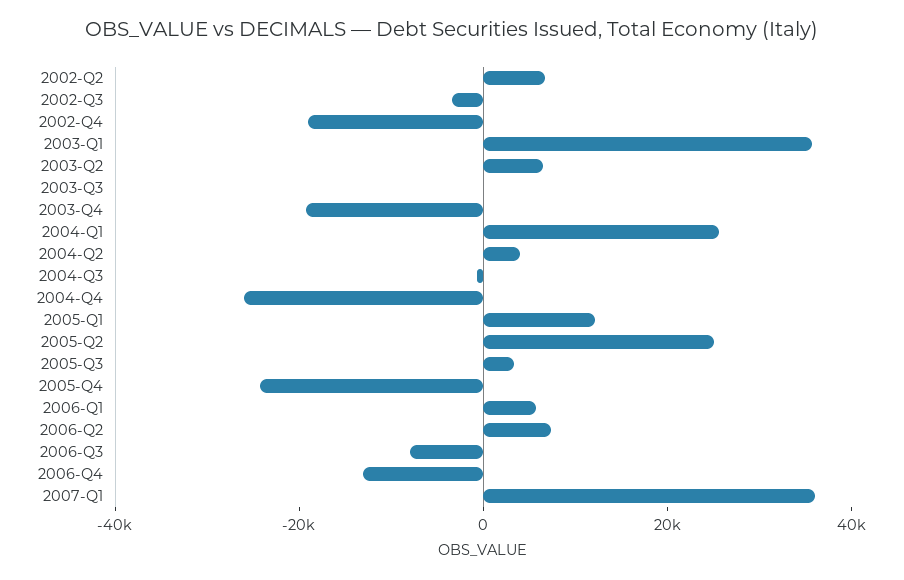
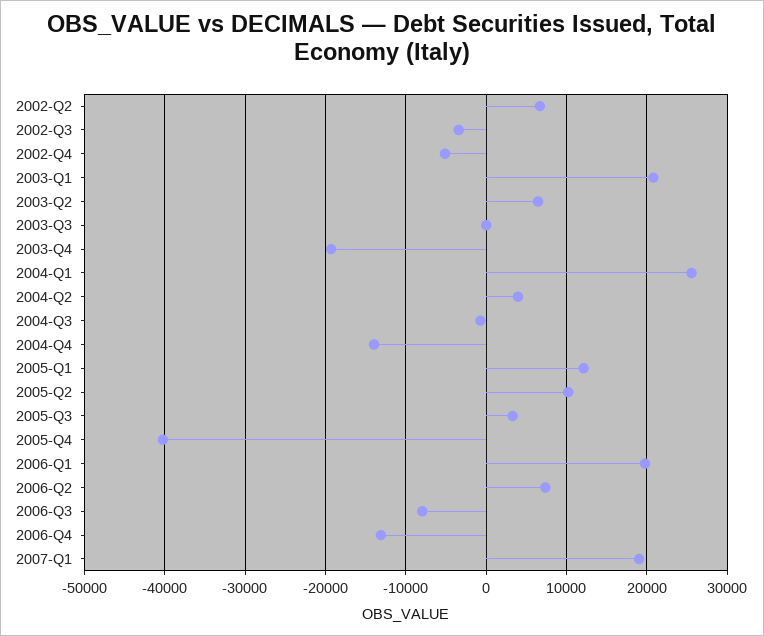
  {
    "2002-Q2": 7000,
    "2002-Q3": -3000,
-   "2002-Q4": -20000,
+   "2002-Q4": -5000,
-   "2003-Q1": 35000,
+   "2003-Q1": 21000,
    "2003-Q2": 6000,
    "2003-Q3": 0,
    "2003-Q4": -19000,
    "2004-Q1": 26000,
    "2004-Q2": 4000,
    "2004-Q3": -1000,
-   "2004-Q4": -25000,
+   "2004-Q4": -14000,
    "2005-Q1": 12000,
-   "2005-Q2": 25000,
+   "2005-Q2": 10000,
    "2005-Q3": 3000,
-   "2005-Q4": -25000,
+   "2005-Q4": -40000,
-   "2006-Q1": 5000,
+   "2006-Q1": 20000,
    "2006-Q2": 7000,
    "2006-Q3": -8000,
    "2006-Q4": -13000,
-   "2007-Q1": 35000
+   "2007-Q1": 19000
  }

